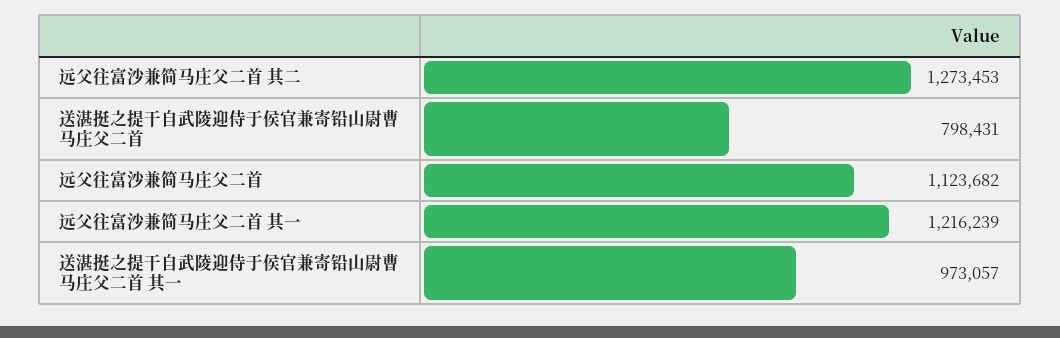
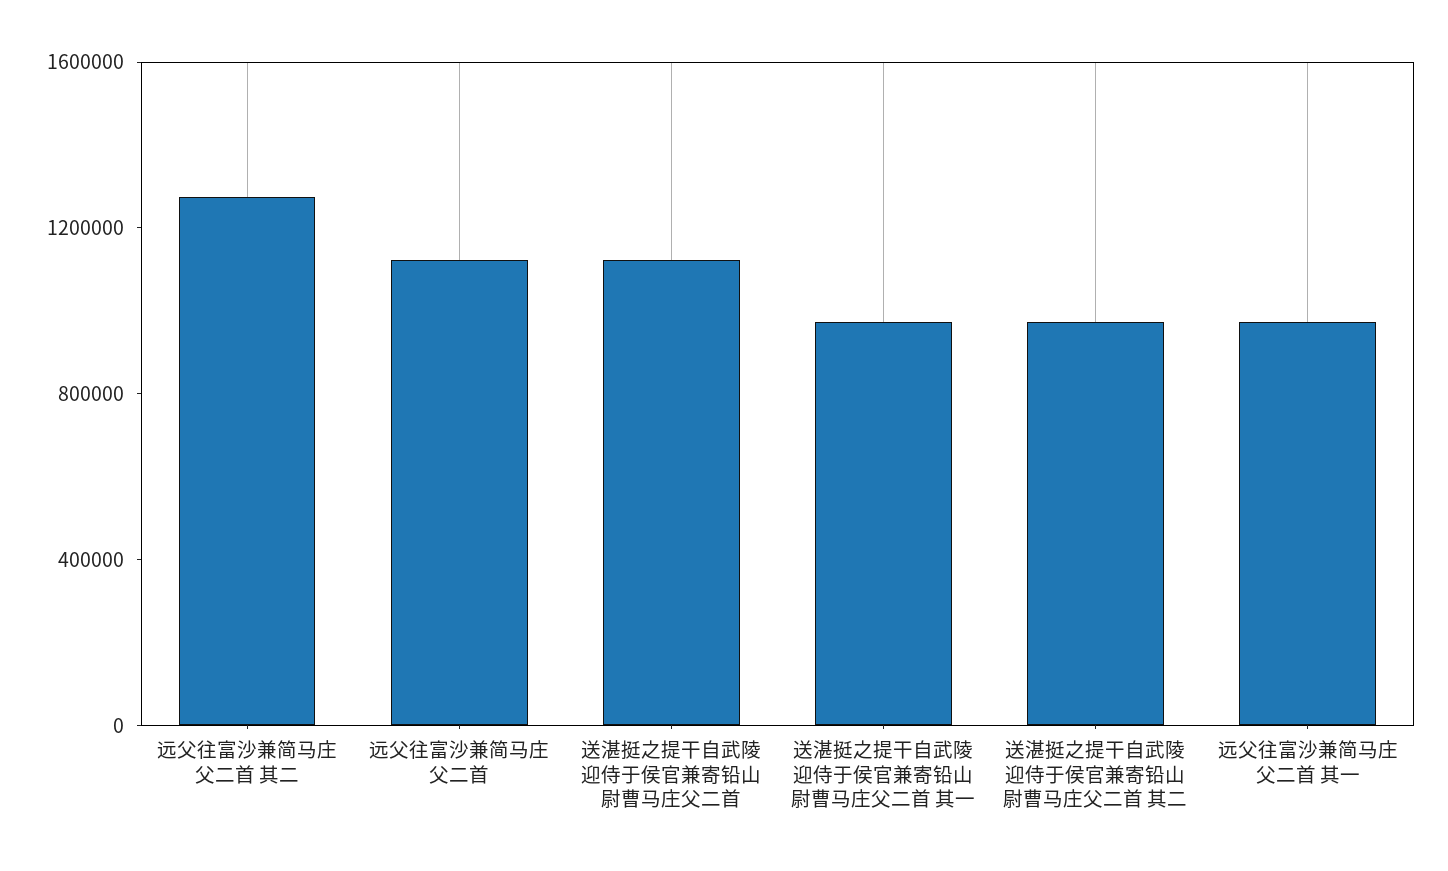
  {
    "远父往富沙兼简马庄父二首 其二": 1273453,
-   "送湛挺之提干自武陵迎侍于侯官兼寄铅山尉曹马庄父二首": 798431,
+   "送湛挺之提干自武陵迎侍于侯官兼寄铅山尉曹马庄父二首": 1100000,
    "远父往富沙兼简马庄父二首": 1123682,
-   "远父往富沙兼简马庄父二首 其一": 1216239,
+   "远父往富沙兼简马庄父二首 其一": 1000000,
-   "送湛挺之提干自武陵迎侍于侯官兼寄铅山尉曹马庄父二首 其一": 973057
+   "送湛挺之提干自武陵迎侍于侯官兼寄铅山尉曹马庄父二首 其一": 973057,
+   "送湛挺之提干自武陵迎侍于侯官兼寄铅山尉曹马庄父二首 其二": 1000000
  }

